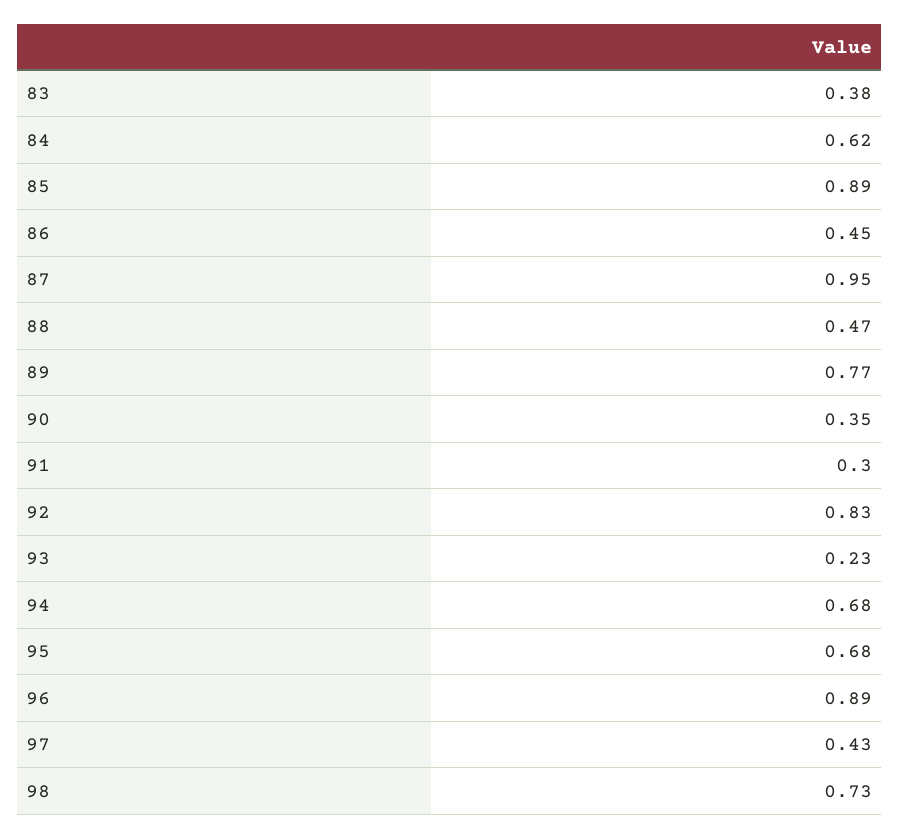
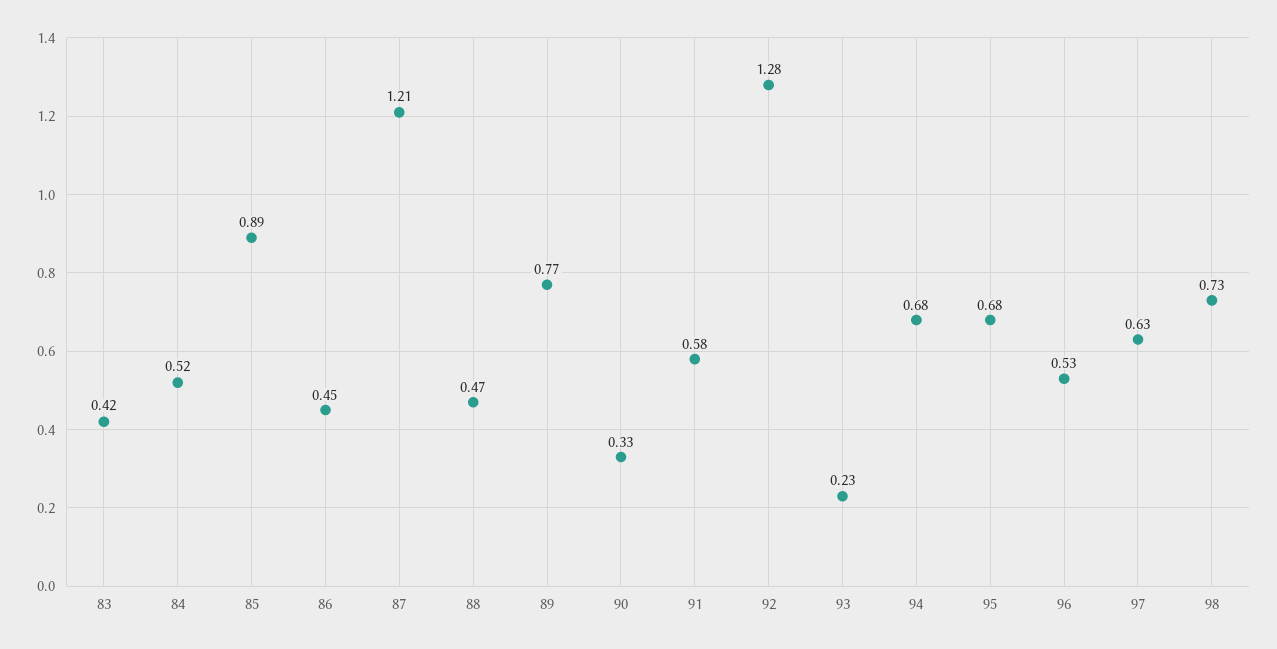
  {
-   "83": 0.38,
+   "83": 0.42,
-   "84": 0.62,
+   "84": 0.52,
    "85": 0.89,
    "86": 0.45,
-   "87": 0.95,
+   "87": 1.21,
    "88": 0.47,
    "89": 0.77,
-   "90": 0.35,
+   "90": 0.33,
-   "91": 0.3,
+   "91": 0.58,
-   "92": 0.83,
+   "92": 1.28,
    "93": 0.23,
    "94": 0.68,
    "95": 0.68,
-   "96": 0.89,
+   "96": 0.53,
-   "97": 0.43,
+   "97": 0.63,
    "98": 0.73
  }

